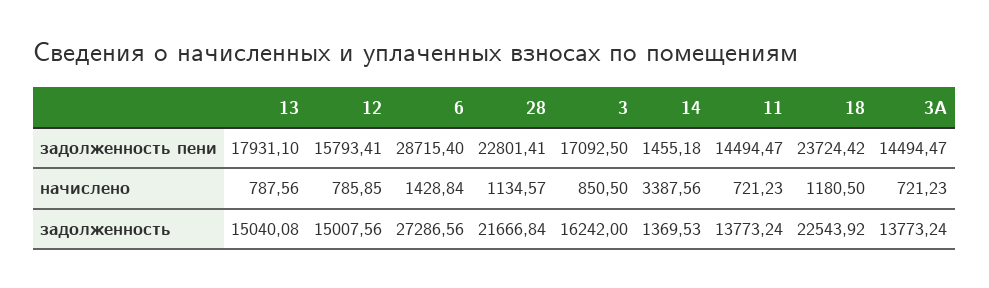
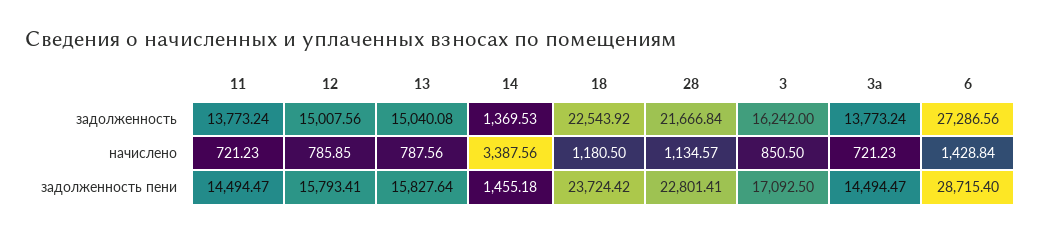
  {
    "13": {
-     "задолженность пени": 17931.1,
+     "задолженность пени": 15827.64,
      "начислено": 787.56,
      "задолженность": 15040.08
    },
    "12": {
      "задолженность пени": 15793.41,
      "начислено": 785.85,
      "задолженность": 15007.56
    },
    "6": {
      "задолженность пени": 28715.4,
      "начислено": 1428.84,
      "задолженность": 27286.56
    },
    "28": {
      "задолженность пени": 22801.41,
      "начислено": 1134.57,
      "задолженность": 21666.84
    },
    "3": {
      "задолженность пени": 17092.5,
      "начислено": 850.5,
      "задолженность": 16242
    },
    "14": {
      "задолженность пени": 1455.18,
      "начислено": 3387.56,
      "задолженность": 1369.53
    },
    "11": {
      "задолженность пени": 14494.47,
      "начислено": 721.23,
      "задолженность": 13773.24
    },
    "18": {
      "задолженность пени": 23724.42,
      "начислено": 1180.5,
      "задолженность": 22543.92
    },
    "3А": {
      "задолженность пени": 14494.47,
      "начислено": 721.23,
      "задолженность": 13773.24
    }
  }

